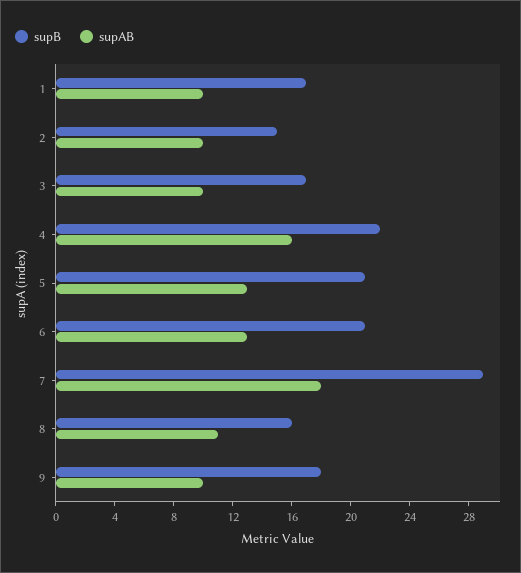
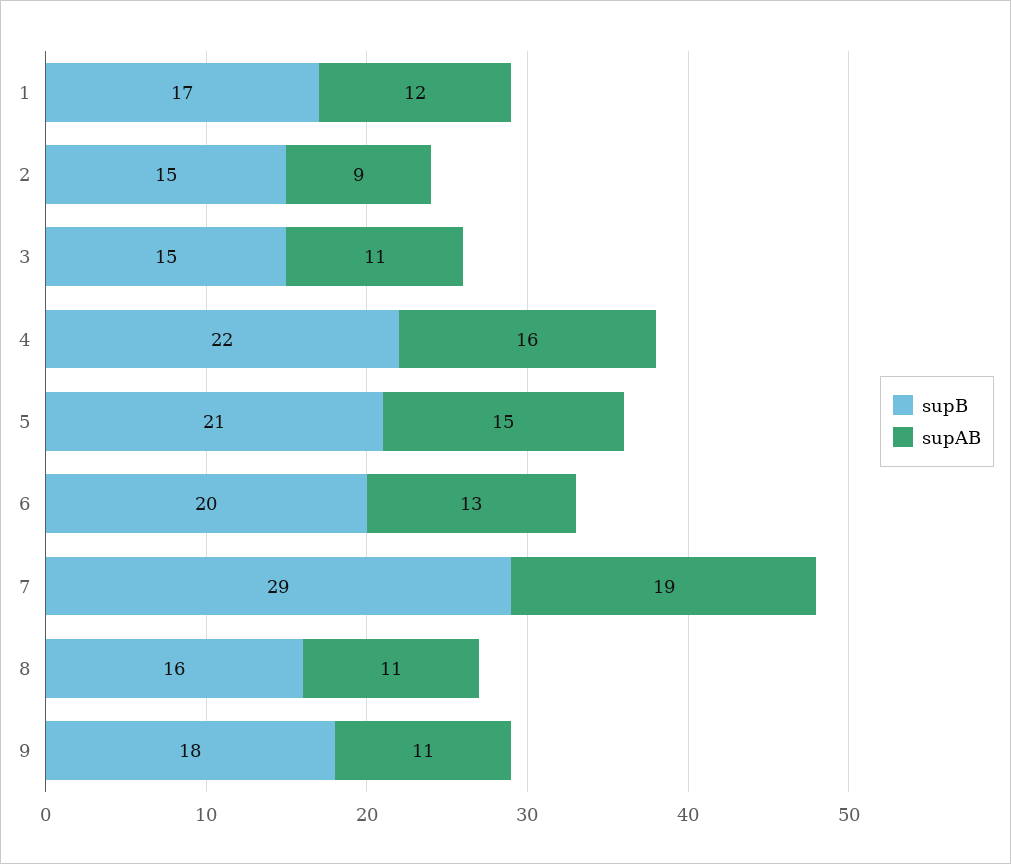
  {
    "supB": {
      "1": 17,
      "2": 15,
-     "3": 17,
+     "3": 15,
      "4": 22,
      "5": 21,
-     "6": 21,
+     "6": 20,
      "7": 29,
      "8": 16,
      "9": 18
    },
    "supAB": {
-     "1": 10,
+     "1": 12,
-     "2": 10,
+     "2": 9,
-     "3": 10,
+     "3": 11,
      "4": 16,
-     "5": 13,
+     "5": 15,
      "6": 13,
-     "7": 18,
+     "7": 19,
      "8": 11,
-     "9": 10
+     "9": 11
    }
  }

